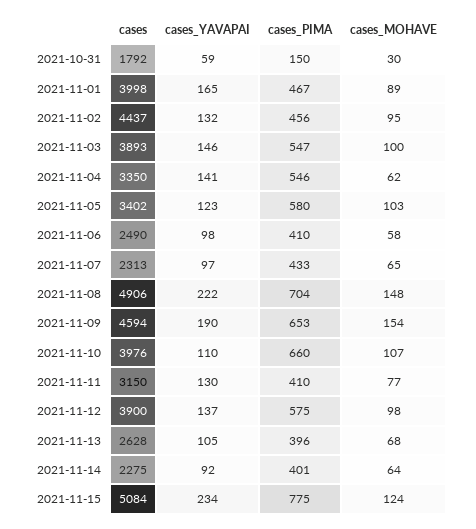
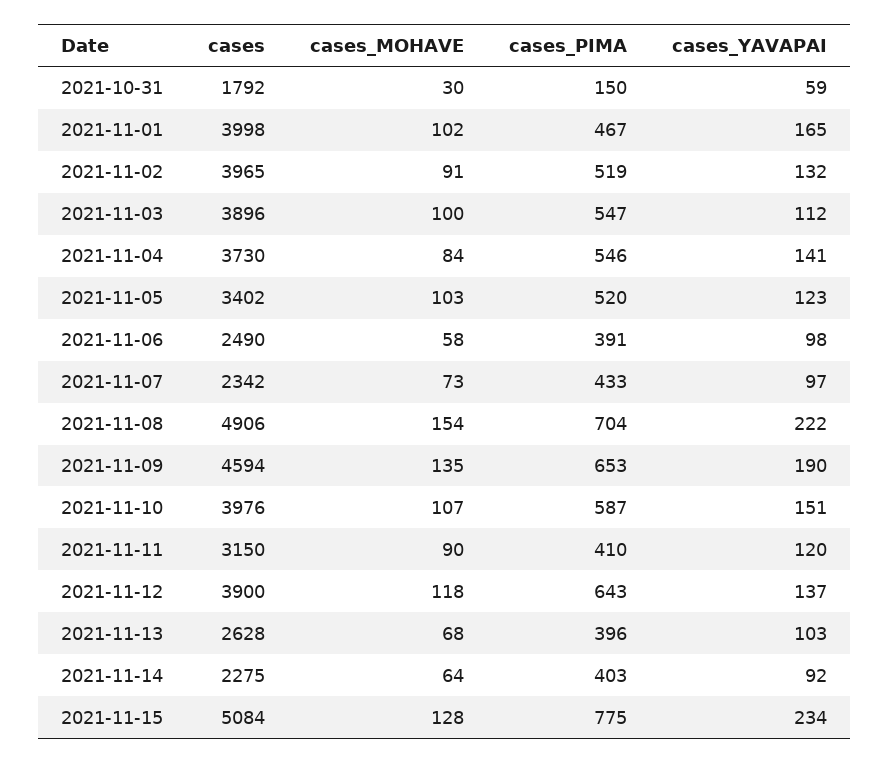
  {
    "cases": {
      "2021-10-31": 1792,
      "2021-11-01": 3998,
-     "2021-11-02": 4437,
+     "2021-11-02": 3965,
-     "2021-11-03": 3893,
+     "2021-11-03": 3896,
-     "2021-11-04": 3350,
+     "2021-11-04": 3730,
      "2021-11-05": 3402,
      "2021-11-06": 2490,
-     "2021-11-07": 2313,
+     "2021-11-07": 2342,
      "2021-11-08": 4906,
      "2021-11-09": 4594,
      "2021-11-10": 3976,
      "2021-11-11": 3150,
      "2021-11-12": 3900,
      "2021-11-13": 2628,
      "2021-11-14": 2275,
      "2021-11-15": 5084
    },
    "cases_YAVAPAI": {
      "2021-10-31": 59,
      "2021-11-01": 165,
      "2021-11-02": 132,
-     "2021-11-03": 146,
+     "2021-11-03": 112,
      "2021-11-04": 141,
      "2021-11-05": 123,
      "2021-11-06": 98,
      "2021-11-07": 97,
      "2021-11-08": 222,
      "2021-11-09": 190,
-     "2021-11-10": 110,
+     "2021-11-10": 151,
-     "2021-11-11": 130,
+     "2021-11-11": 120,
      "2021-11-12": 137,
-     "2021-11-13": 105,
+     "2021-11-13": 103,
      "2021-11-14": 92,
      "2021-11-15": 234
    },
    "cases_PIMA": {
      "2021-10-31": 150,
      "2021-11-01": 467,
-     "2021-11-02": 456,
+     "2021-11-02": 519,
      "2021-11-03": 547,
      "2021-11-04": 546,
-     "2021-11-05": 580,
+     "2021-11-05": 520,
-     "2021-11-06": 410,
+     "2021-11-06": 391,
      "2021-11-07": 433,
      "2021-11-08": 704,
      "2021-11-09": 653,
-     "2021-11-10": 660,
+     "2021-11-10": 587,
      "2021-11-11": 410,
-     "2021-11-12": 575,
+     "2021-11-12": 643,
      "2021-11-13": 396,
-     "2021-11-14": 401,
+     "2021-11-14": 403,
      "2021-11-15": 775
    },
    "cases_MOHAVE": {
      "2021-10-31": 30,
-     "2021-11-01": 89,
+     "2021-11-01": 102,
-     "2021-11-02": 95,
+     "2021-11-02": 91,
      "2021-11-03": 100,
-     "2021-11-04": 62,
+     "2021-11-04": 84,
      "2021-11-05": 103,
      "2021-11-06": 58,
-     "2021-11-07": 65,
+     "2021-11-07": 73,
-     "2021-11-08": 148,
+     "2021-11-08": 154,
-     "2021-11-09": 154,
+     "2021-11-09": 135,
      "2021-11-10": 107,
-     "2021-11-11": 77,
+     "2021-11-11": 90,
-     "2021-11-12": 98,
+     "2021-11-12": 118,
      "2021-11-13": 68,
      "2021-11-14": 64,
-     "2021-11-15": 124
+     "2021-11-15": 128
    }
  }

